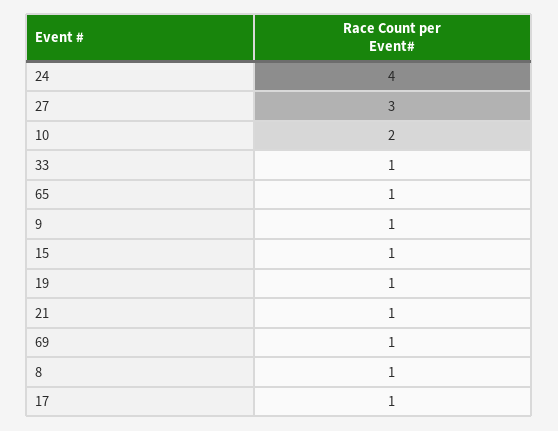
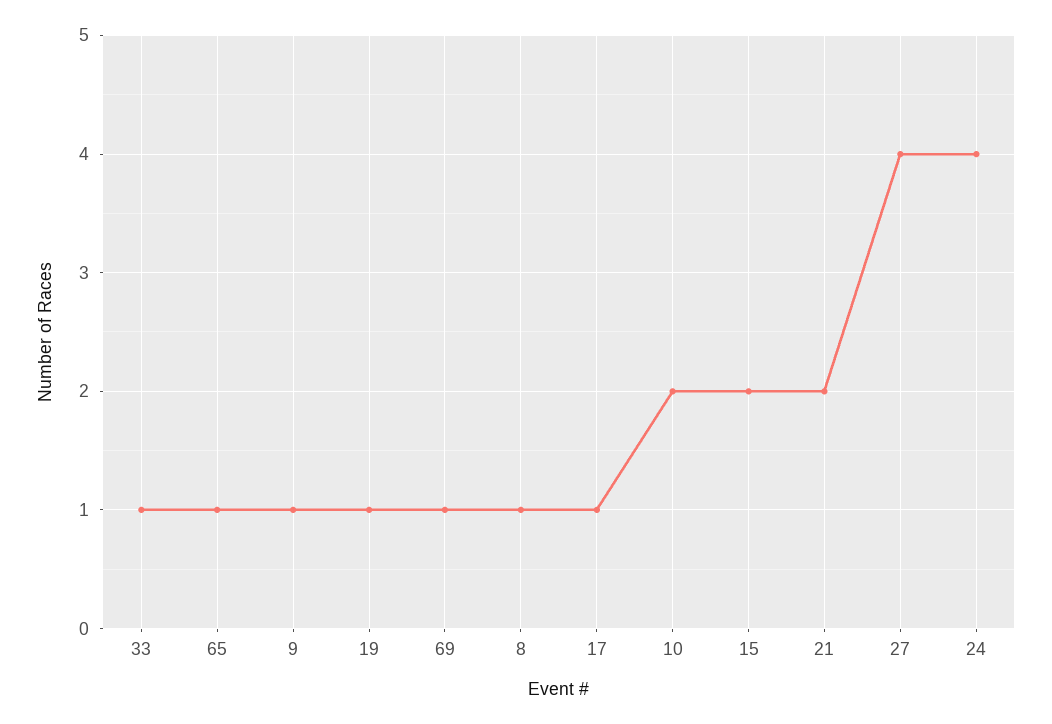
  {
    "24": 4,
-   "27": 3,
+   "27": 4,
    "10": 2,
    "33": 1,
    "65": 1,
    "9": 1,
-   "15": 1,
+   "15": 2,
    "19": 1,
-   "21": 1,
+   "21": 2,
    "69": 1,
    "8": 1,
    "17": 1
  }

